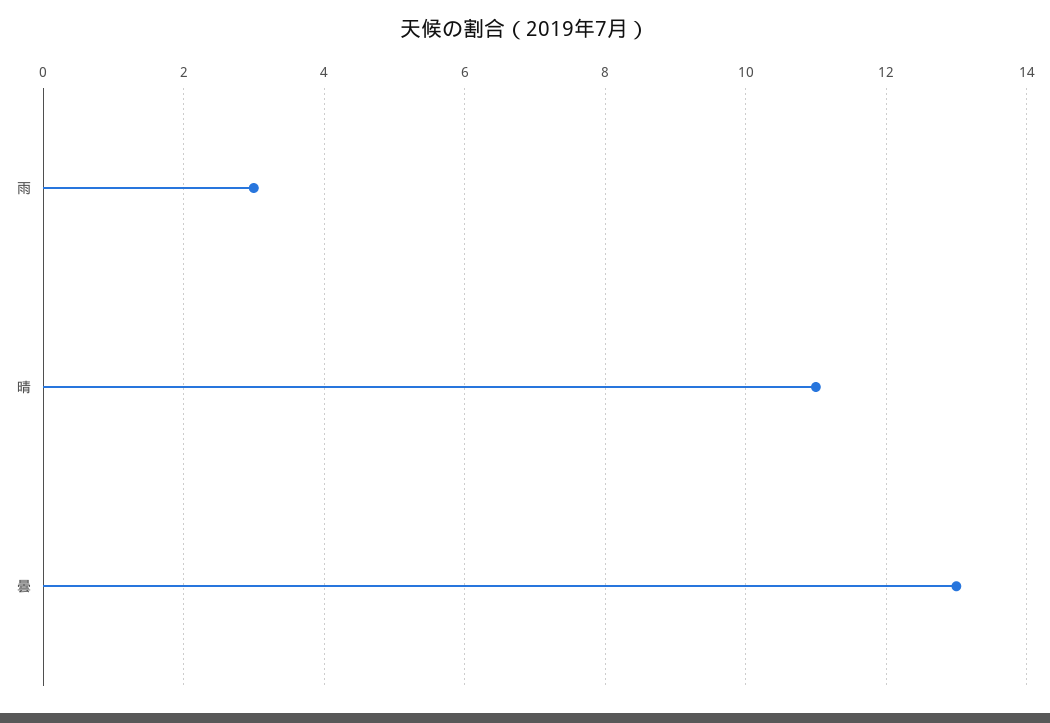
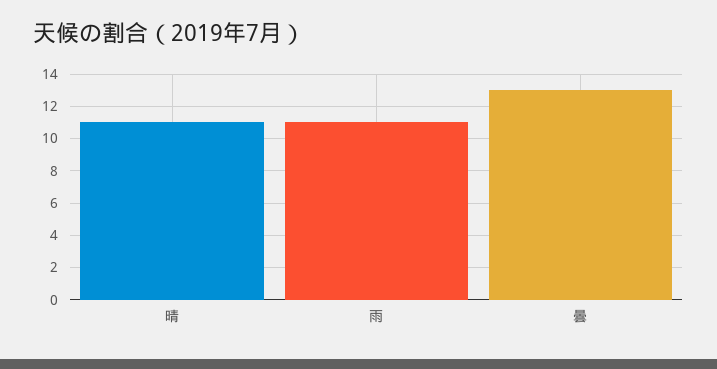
  {
-   "雨": 3,
+   "雨": 11,
    "晴": 11,
    "曇": 13
  }

